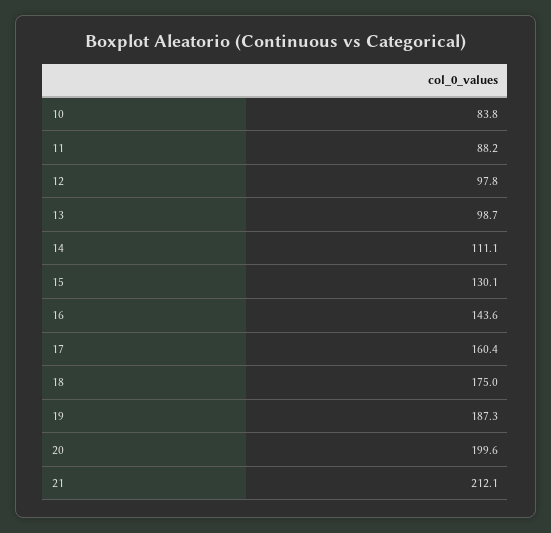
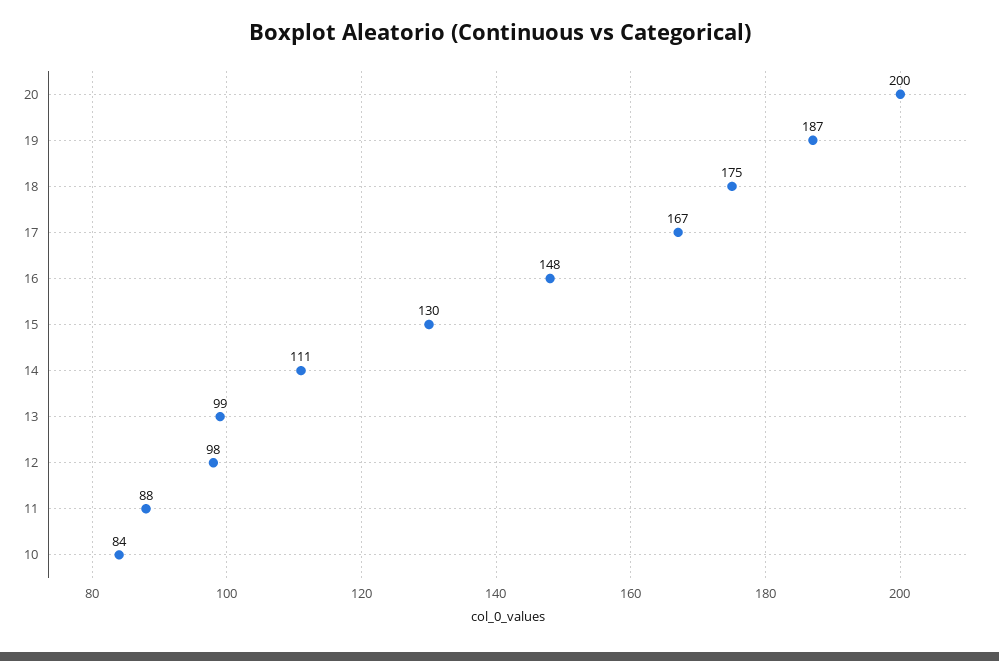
  {
    "10": 83.8,
    "11": 88.2,
    "12": 97.8,
    "13": 98.7,
    "14": 111.1,
    "15": 130.1,
-   "16": 143.6,
+   "16": 148,
-   "17": 160.4,
+   "17": 167,
    "18": 175,
    "19": 187.3,
-   "20": 199.6,
+   "20": 199.6
-   "21": 212.1
  }

